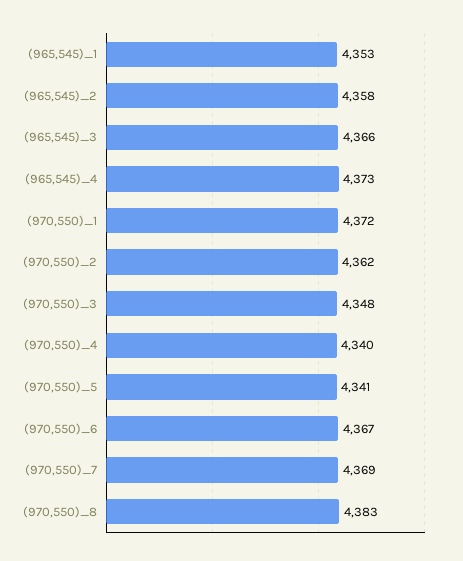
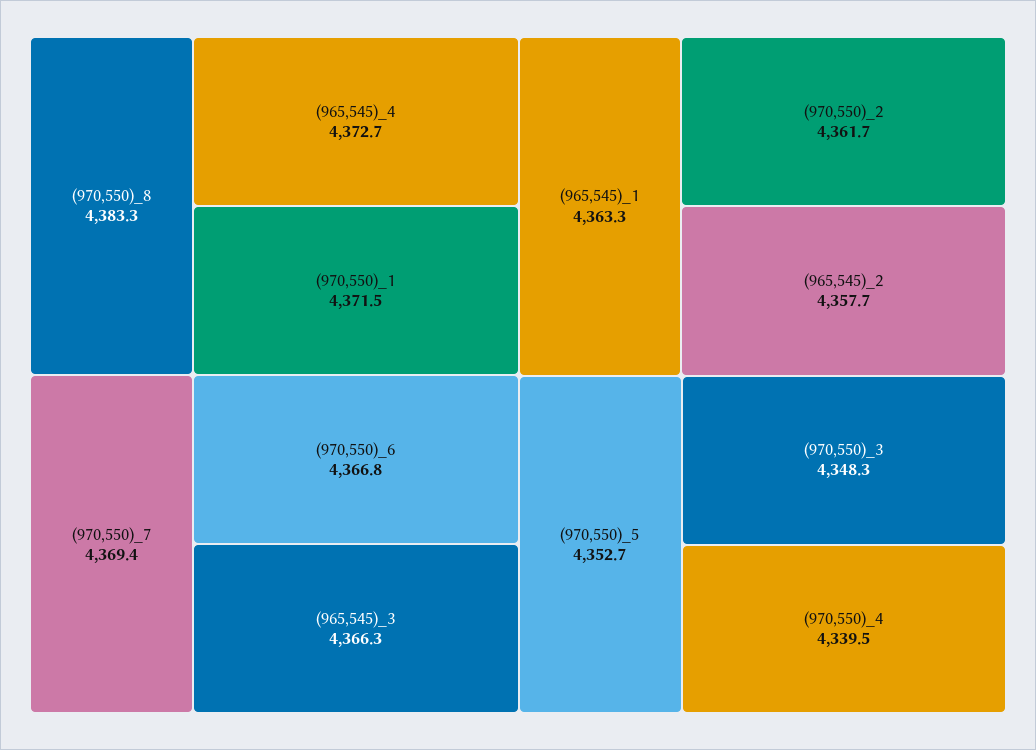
  {
-   "(965,545)_1": 4353,
+   "(965,545)_1": 4363.3,
    "(965,545)_2": 4357.7,
    "(965,545)_3": 4366.3,
    "(965,545)_4": 4372.7,
    "(970,550)_1": 4371.5,
    "(970,550)_2": 4361.7,
    "(970,550)_3": 4348.3,
    "(970,550)_4": 4339.5,
-   "(970,550)_5": 4341,
+   "(970,550)_5": 4352.7,
    "(970,550)_6": 4366.8,
    "(970,550)_7": 4369.4,
    "(970,550)_8": 4383.3
  }

